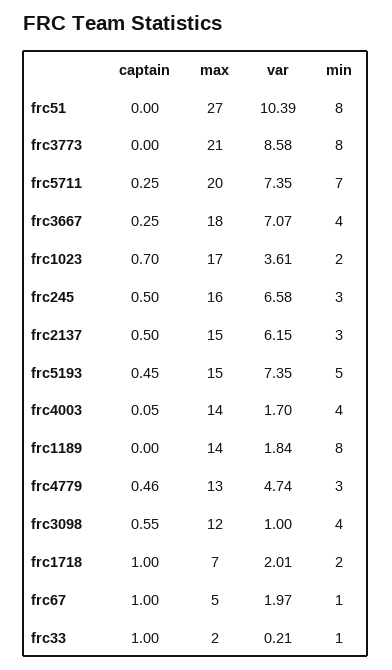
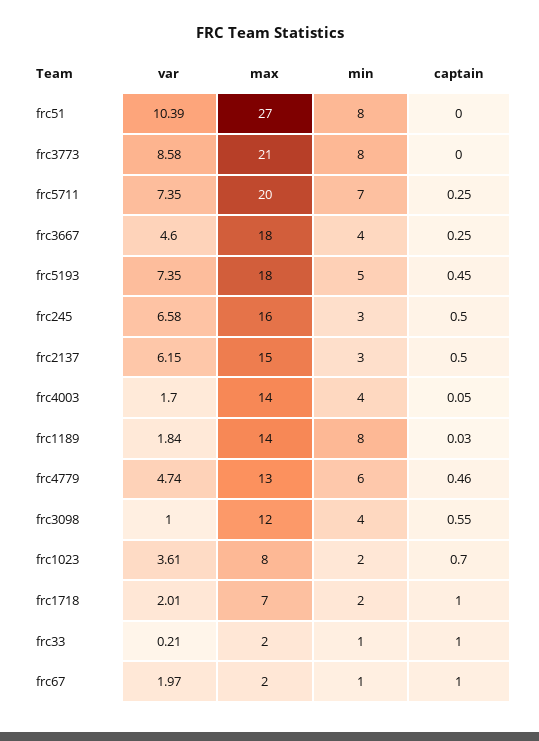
  {
    "captain": {
      "frc51": 0,
      "frc3773": 0,
      "frc5711": 0.25,
      "frc3667": 0.25,
      "frc1023": 0.7,
      "frc245": 0.5,
      "frc2137": 0.5,
      "frc5193": 0.45,
      "frc4003": 0.05,
-     "frc1189": 0,
+     "frc1189": 0.03,
      "frc4779": 0.46,
      "frc3098": 0.55,
      "frc1718": 1,
      "frc67": 1,
      "frc33": 1
    },
    "max": {
      "frc51": 27,
      "frc3773": 21,
      "frc5711": 20,
      "frc3667": 18,
-     "frc1023": 17,
+     "frc1023": 8,
      "frc245": 16,
      "frc2137": 15,
-     "frc5193": 15,
+     "frc5193": 18,
      "frc4003": 14,
      "frc1189": 14,
      "frc4779": 13,
      "frc3098": 12,
      "frc1718": 7,
-     "frc67": 5,
+     "frc67": 2,
      "frc33": 2
    },
    "var": {
      "frc51": 10.39,
      "frc3773": 8.58,
      "frc5711": 7.35,
-     "frc3667": 7.07,
+     "frc3667": 4.6,
      "frc1023": 3.61,
      "frc245": 6.58,
      "frc2137": 6.15,
      "frc5193": 7.35,
      "frc4003": 1.7,
      "frc1189": 1.84,
      "frc4779": 4.74,
      "frc3098": 1,
      "frc1718": 2.01,
      "frc67": 1.97,
      "frc33": 0.21
    },
    "min": {
      "frc51": 8,
      "frc3773": 8,
      "frc5711": 7,
      "frc3667": 4,
      "frc1023": 2,
      "frc245": 3,
      "frc2137": 3,
      "frc5193": 5,
      "frc4003": 4,
      "frc1189": 8,
-     "frc4779": 3,
+     "frc4779": 6,
      "frc3098": 4,
      "frc1718": 2,
      "frc67": 1,
      "frc33": 1
    }
  }

